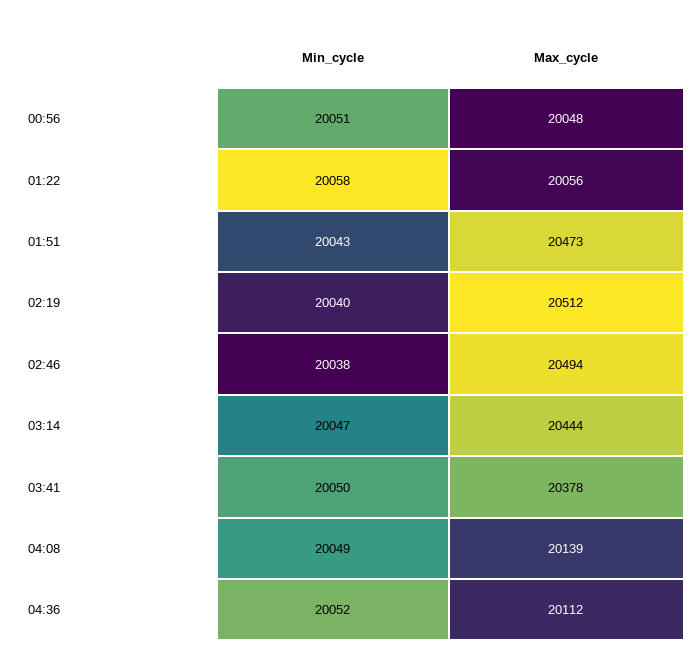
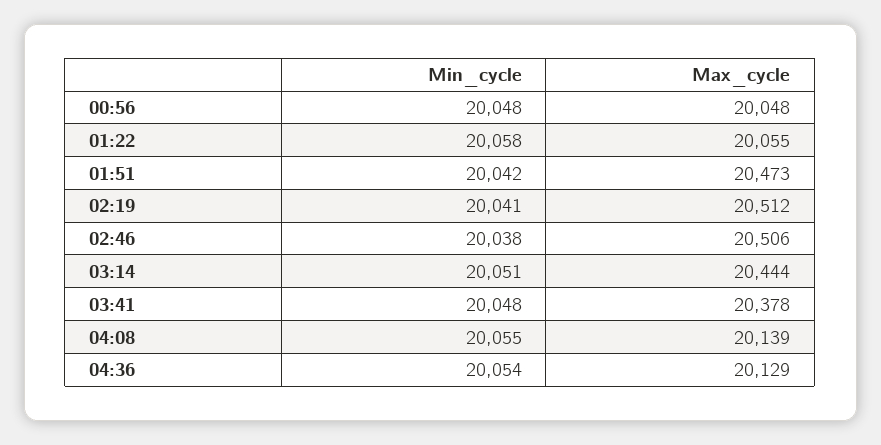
  {
    "Min_cycle": {
-     "00:56": 20051,
+     "00:56": 20048,
      "01:22": 20058,
-     "01:51": 20043,
+     "01:51": 20042,
-     "02:19": 20040,
+     "02:19": 20041,
      "02:46": 20038,
-     "03:14": 20047,
+     "03:14": 20051,
-     "03:41": 20050,
+     "03:41": 20048,
-     "04:08": 20049,
+     "04:08": 20055,
-     "04:36": 20052
+     "04:36": 20054
    },
    "Max_cycle": {
      "00:56": 20048,
-     "01:22": 20056,
+     "01:22": 20055,
      "01:51": 20473,
      "02:19": 20512,
-     "02:46": 20494,
+     "02:46": 20506,
      "03:14": 20444,
      "03:41": 20378,
      "04:08": 20139,
-     "04:36": 20112
+     "04:36": 20129
    }
  }

